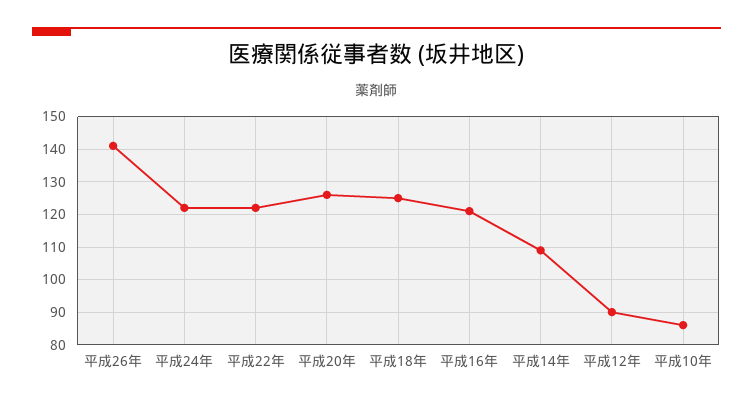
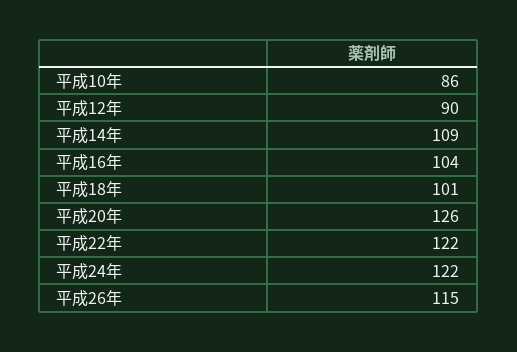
  {
-   "平成26年": 140,
+   "平成26年": 115,
    "平成24年": 122,
    "平成22年": 122,
    "平成20年": 126,
-   "平成18年": 125,
+   "平成18年": 101,
-   "平成16年": 120,
+   "平成16年": 104,
    "平成14年": 109,
    "平成12年": 90,
    "平成10年": 86
  }

